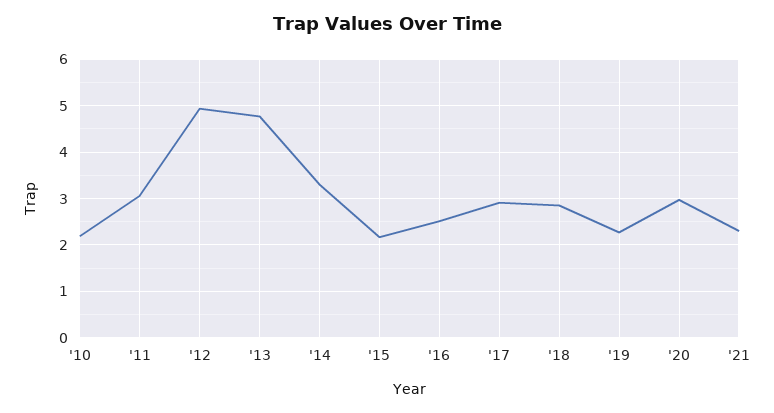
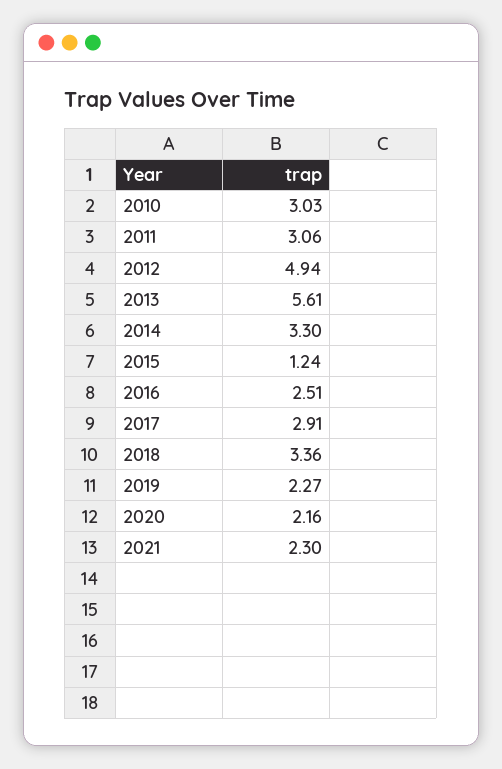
  {
-   "'10": 2.2,
+   "'10": 3.03,
    "'11": 3.06,
    "'12": 4.94,
-   "'13": 4.8,
+   "'13": 5.61,
    "'14": 3.3,
-   "'15": 2.2,
+   "'15": 1.24,
    "'16": 2.51,
    "'17": 2.91,
-   "'18": 2.8,
+   "'18": 3.36,
    "'19": 2.27,
-   "'20": 3,
+   "'20": 2.16,
    "'21": 2.3
  }

